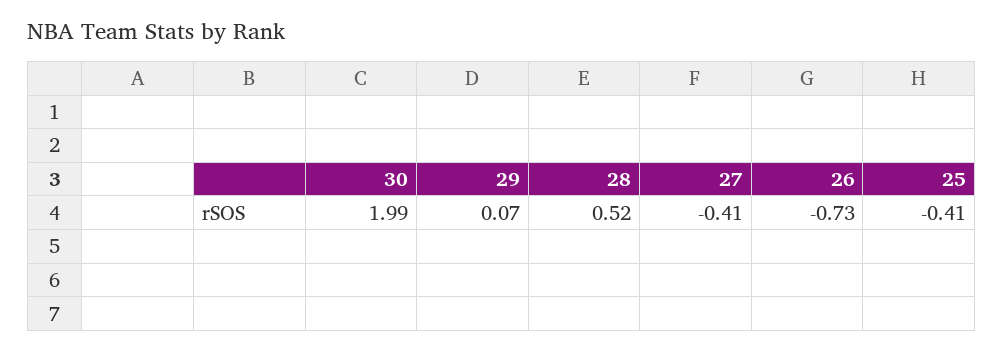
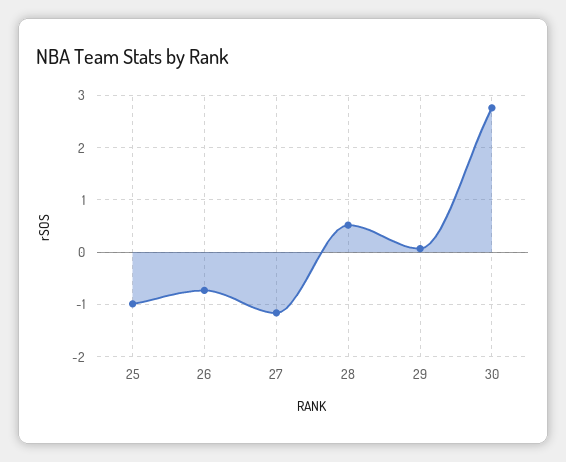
  {
-   "30": 1.99,
+   "30": 2.8,
    "29": 0.07,
    "28": 0.52,
-   "27": -0.41,
+   "27": -1.2,
    "26": -0.73,
-   "25": -0.41
+   "25": -1
  }

